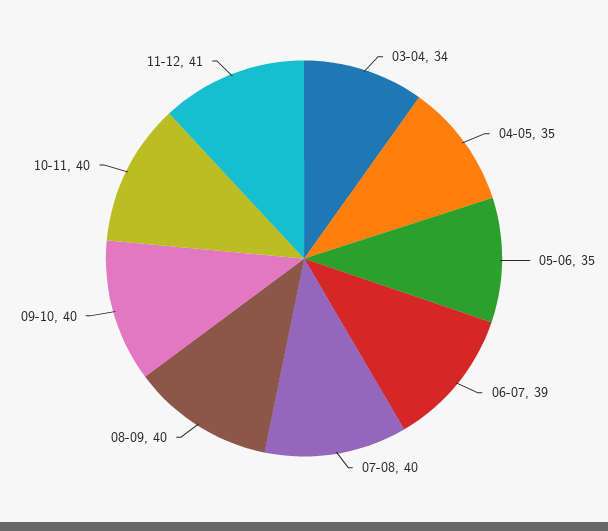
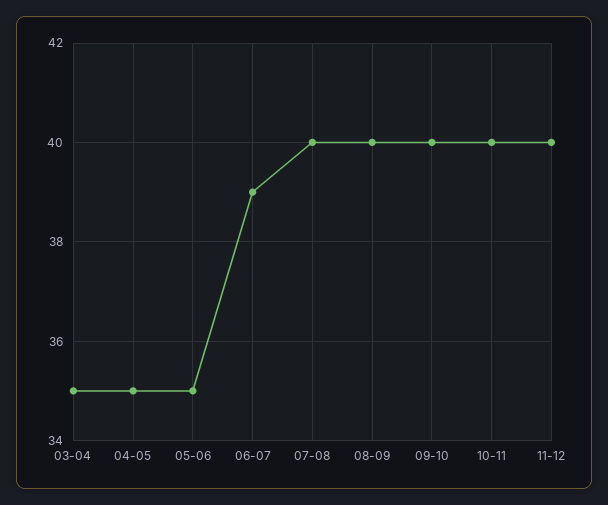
  {
-   "03-04": 34,
+   "03-04": 35,
    "04-05": 35,
    "05-06": 35,
    "06-07": 39,
    "07-08": 40,
    "08-09": 40,
    "09-10": 40,
    "10-11": 40,
-   "11-12": 41
+   "11-12": 40
  }

